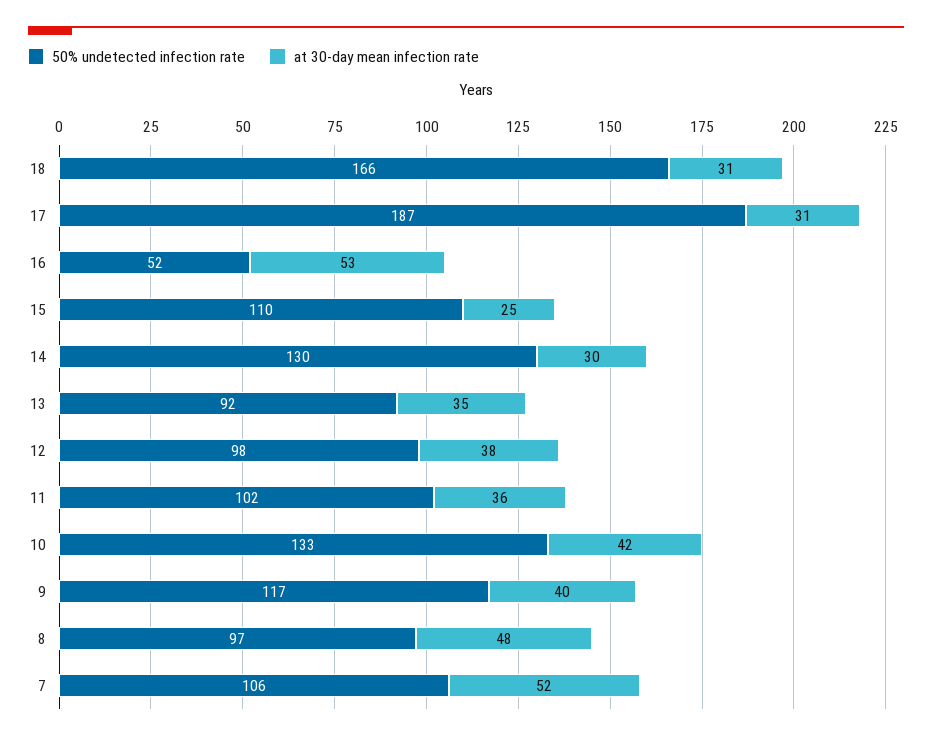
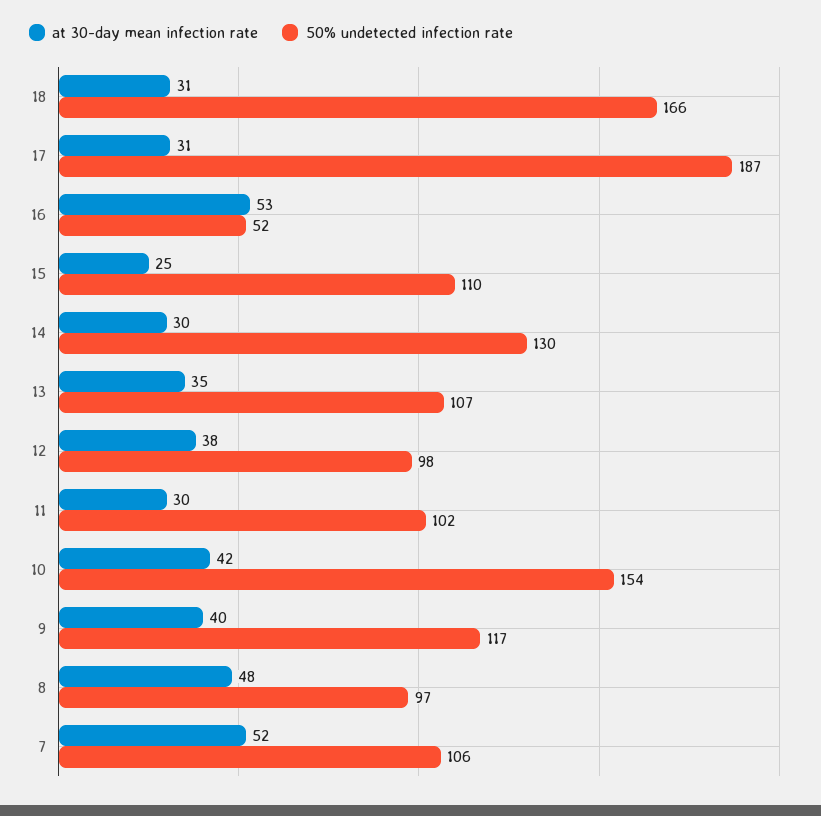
  {
    "50% undetected infection rate": {
      "18": 166,
      "17": 187,
      "16": 52,
      "15": 110,
      "14": 130,
-     "13": 92,
+     "13": 107,
      "12": 98,
      "11": 102,
-     "10": 133,
+     "10": 154,
      "9": 117,
      "8": 97,
      "7": 106
    },
    "at 30-day mean infection rate": {
      "18": 31,
      "17": 31,
      "16": 53,
      "15": 25,
      "14": 30,
      "13": 35,
      "12": 38,
-     "11": 36,
+     "11": 30,
      "10": 42,
      "9": 40,
      "8": 48,
      "7": 52
    }
  }

